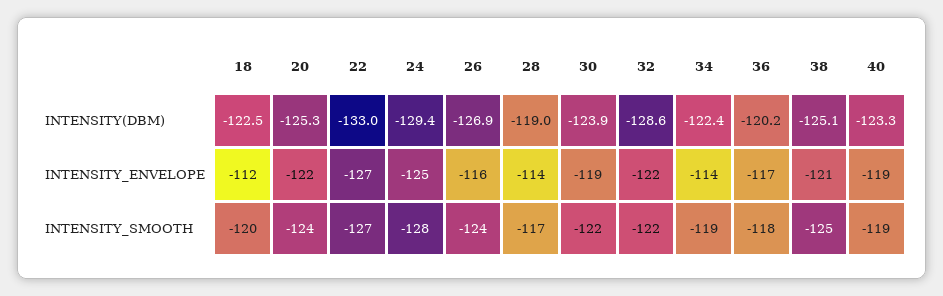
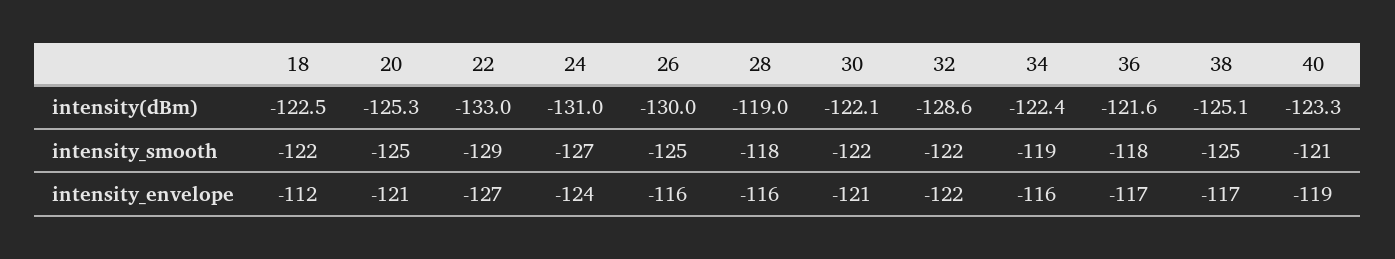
  {
    "18": {
      "INTENSITY(DBM)": -122.5,
      "INTENSITY_ENVELOPE": -112,
-     "INTENSITY_SMOOTH": -120
+     "INTENSITY_SMOOTH": -122
    },
    "20": {
      "INTENSITY(DBM)": -125.3,
-     "INTENSITY_ENVELOPE": -122,
+     "INTENSITY_ENVELOPE": -121,
-     "INTENSITY_SMOOTH": -124
+     "INTENSITY_SMOOTH": -125
    },
    "22": {
      "INTENSITY(DBM)": -133,
      "INTENSITY_ENVELOPE": -127,
-     "INTENSITY_SMOOTH": -127
+     "INTENSITY_SMOOTH": -129
    },
    "24": {
-     "INTENSITY(DBM)": -129.4,
+     "INTENSITY(DBM)": -131,
-     "INTENSITY_ENVELOPE": -125,
+     "INTENSITY_ENVELOPE": -124,
-     "INTENSITY_SMOOTH": -128
+     "INTENSITY_SMOOTH": -127
    },
    "26": {
-     "INTENSITY(DBM)": -126.9,
+     "INTENSITY(DBM)": -130,
      "INTENSITY_ENVELOPE": -116,
-     "INTENSITY_SMOOTH": -124
+     "INTENSITY_SMOOTH": -125
    },
    "28": {
      "INTENSITY(DBM)": -119,
-     "INTENSITY_ENVELOPE": -114,
+     "INTENSITY_ENVELOPE": -116,
-     "INTENSITY_SMOOTH": -117
+     "INTENSITY_SMOOTH": -118
    },
    "30": {
-     "INTENSITY(DBM)": -123.9,
+     "INTENSITY(DBM)": -122.1,
-     "INTENSITY_ENVELOPE": -119,
+     "INTENSITY_ENVELOPE": -121,
      "INTENSITY_SMOOTH": -122
    },
    "32": {
      "INTENSITY(DBM)": -128.6,
      "INTENSITY_ENVELOPE": -122,
      "INTENSITY_SMOOTH": -122
    },
    "34": {
      "INTENSITY(DBM)": -122.4,
-     "INTENSITY_ENVELOPE": -114,
+     "INTENSITY_ENVELOPE": -116,
      "INTENSITY_SMOOTH": -119
    },
    "36": {
-     "INTENSITY(DBM)": -120.2,
+     "INTENSITY(DBM)": -121.6,
      "INTENSITY_ENVELOPE": -117,
      "INTENSITY_SMOOTH": -118
    },
    "38": {
      "INTENSITY(DBM)": -125.1,
-     "INTENSITY_ENVELOPE": -121,
+     "INTENSITY_ENVELOPE": -117,
      "INTENSITY_SMOOTH": -125
    },
    "40": {
      "INTENSITY(DBM)": -123.3,
      "INTENSITY_ENVELOPE": -119,
-     "INTENSITY_SMOOTH": -119
+     "INTENSITY_SMOOTH": -121
    }
  }

